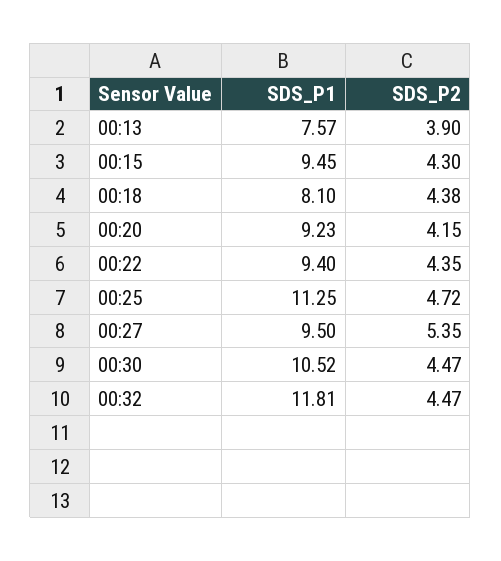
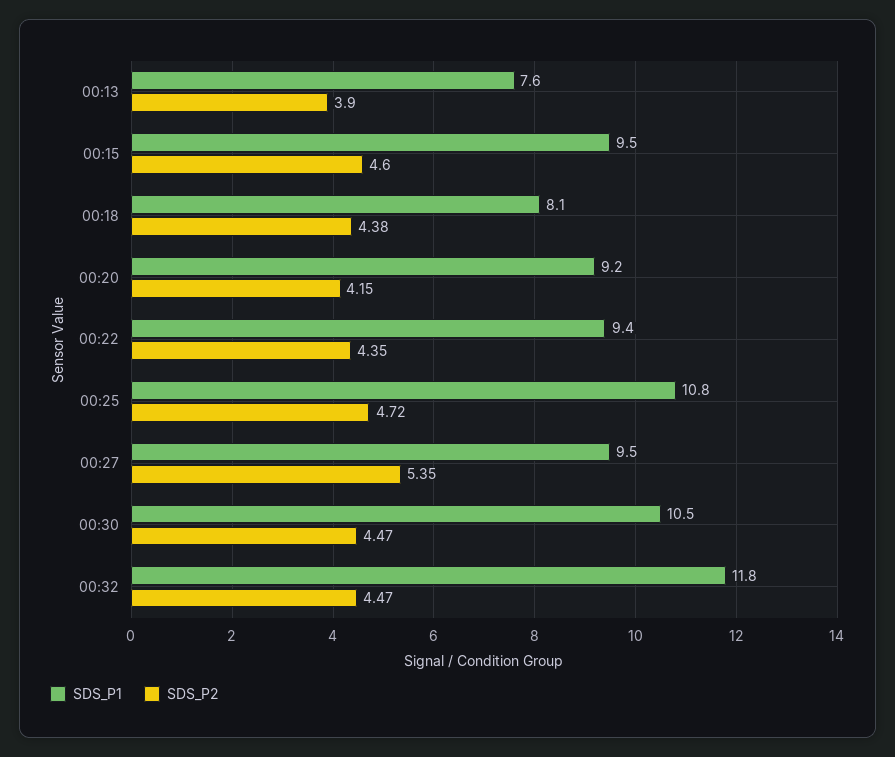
  {
    "SDS_P1": {
      "00:13": 7.57,
      "00:15": 9.45,
      "00:18": 8.1,
      "00:20": 9.23,
      "00:22": 9.4,
-     "00:25": 11.25,
+     "00:25": 10.8,
      "00:27": 9.5,
      "00:30": 10.52,
      "00:32": 11.81
    },
    "SDS_P2": {
      "00:13": 3.9,
-     "00:15": 4.3,
+     "00:15": 4.6,
      "00:18": 4.38,
      "00:20": 4.15,
      "00:22": 4.35,
      "00:25": 4.72,
      "00:27": 5.35,
      "00:30": 4.47,
      "00:32": 4.47
    }
  }

